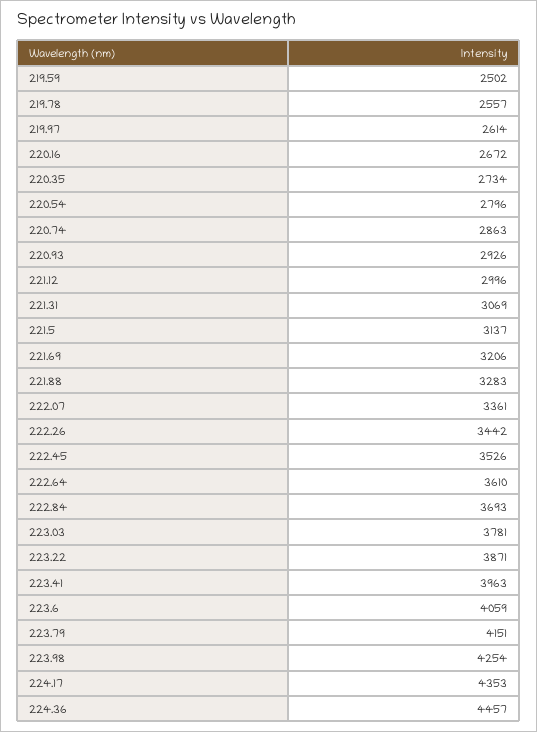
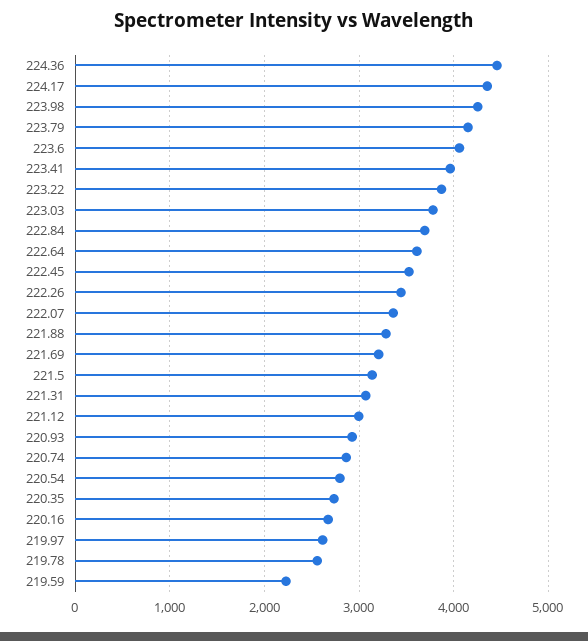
  {
-   "219.59": 2502,
+   "219.59": 2200,
    "219.78": 2557,
    "219.97": 2614,
    "220.16": 2672,
    "220.35": 2734,
    "220.54": 2796,
    "220.74": 2863,
    "220.93": 2926,
    "221.12": 2996,
    "221.31": 3069,
    "221.5": 3137,
    "221.69": 3206,
    "221.88": 3283,
    "222.07": 3361,
    "222.26": 3442,
    "222.45": 3526,
    "222.64": 3610,
    "222.84": 3693,
    "223.03": 3781,
    "223.22": 3871,
    "223.41": 3963,
    "223.6": 4059,
    "223.79": 4151,
    "223.98": 4254,
    "224.17": 4353,
    "224.36": 4457
  }

